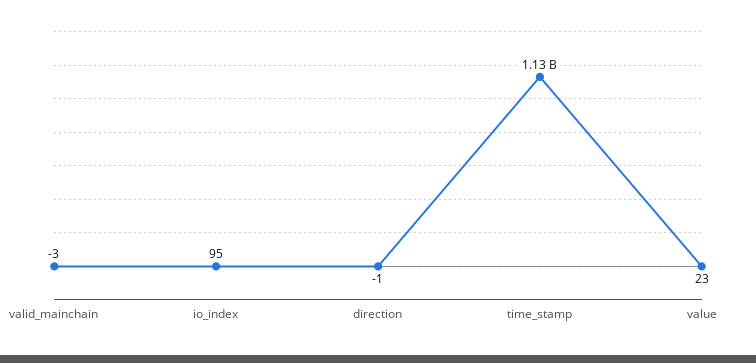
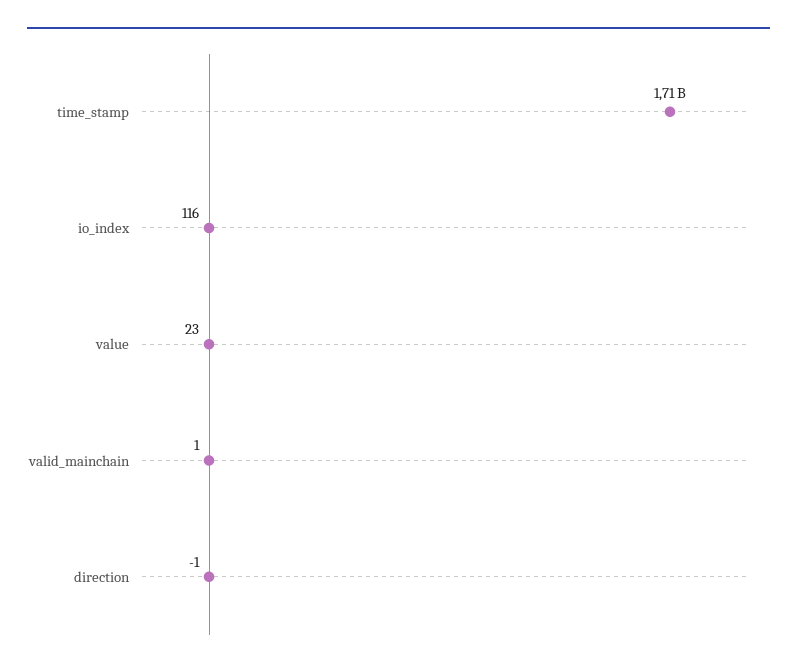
  {
-   "valid_mainchain": -3,
+   "valid_mainchain": 1,
-   "io_index": 95,
+   "io_index": 116,
    "direction": -1,
-   "time_stamp": 1130000000,
+   "time_stamp": 1710000000,
    "value": 23
  }

